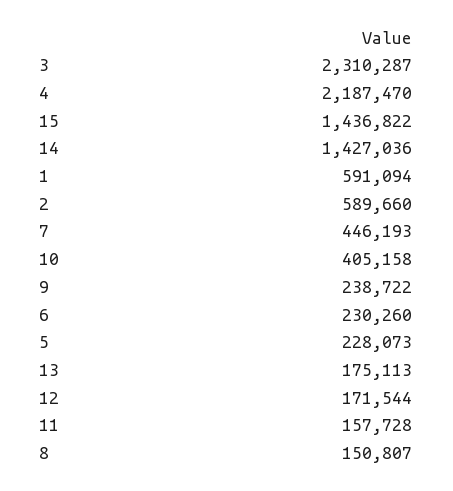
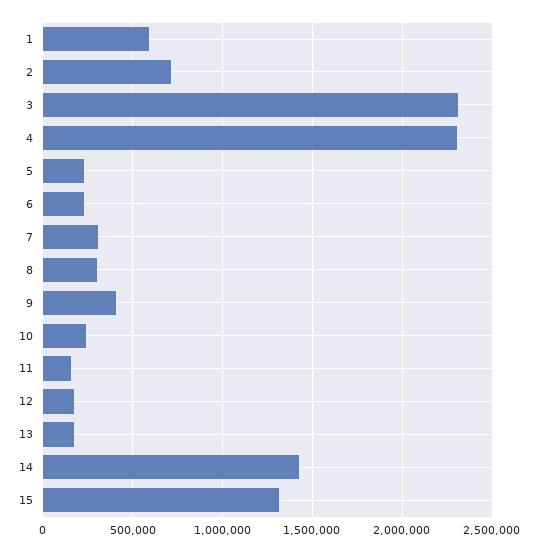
  {
    "3": 2310287,
-   "4": 2187470,
+   "4": 2300000,
-   "15": 1436822,
+   "15": 1300000,
    "14": 1427036,
    "1": 591094,
-   "2": 589660,
+   "2": 700000,
-   "7": 446193,
+   "7": 300000,
-   "10": 405158,
+   "10": 250000,
-   "9": 238722,
+   "9": 400000,
    "6": 230260,
    "5": 228073,
    "13": 175113,
    "12": 171544,
    "11": 157728,
-   "8": 150807
+   "8": 300000
  }

